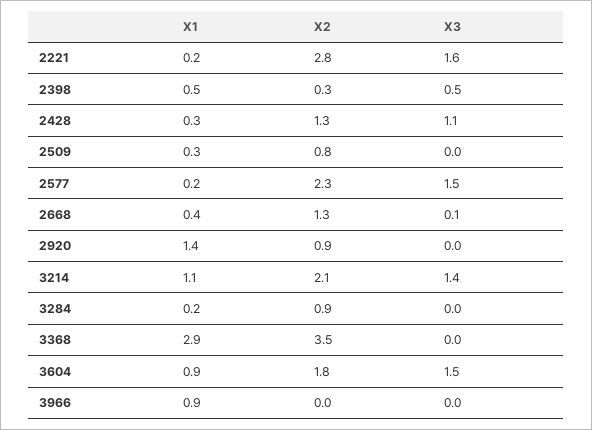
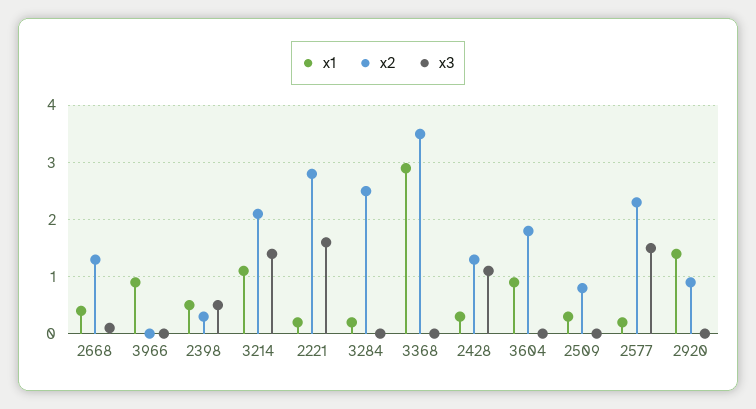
  {
    "X1": {
      "2221": 0.2,
      "2398": 0.5,
      "2428": 0.3,
      "2509": 0.3,
      "2577": 0.2,
      "2668": 0.4,
      "2920": 1.4,
      "3214": 1.1,
      "3284": 0.2,
      "3368": 2.9,
      "3604": 0.9,
      "3966": 0.9
    },
    "X2": {
      "2221": 2.8,
      "2398": 0.3,
      "2428": 1.3,
      "2509": 0.8,
      "2577": 2.3,
      "2668": 1.3,
      "2920": 0.9,
      "3214": 2.1,
-     "3284": 0.9,
+     "3284": 2.5,
      "3368": 3.5,
      "3604": 1.8,
      "3966": 0
    },
    "X3": {
      "2221": 1.6,
      "2398": 0.5,
      "2428": 1.1,
      "2509": 0,
      "2577": 1.5,
      "2668": 0.1,
      "2920": 0,
      "3214": 1.4,
      "3284": 0,
      "3368": 0,
-     "3604": 1.5,
+     "3604": 0,
      "3966": 0
    }
  }

